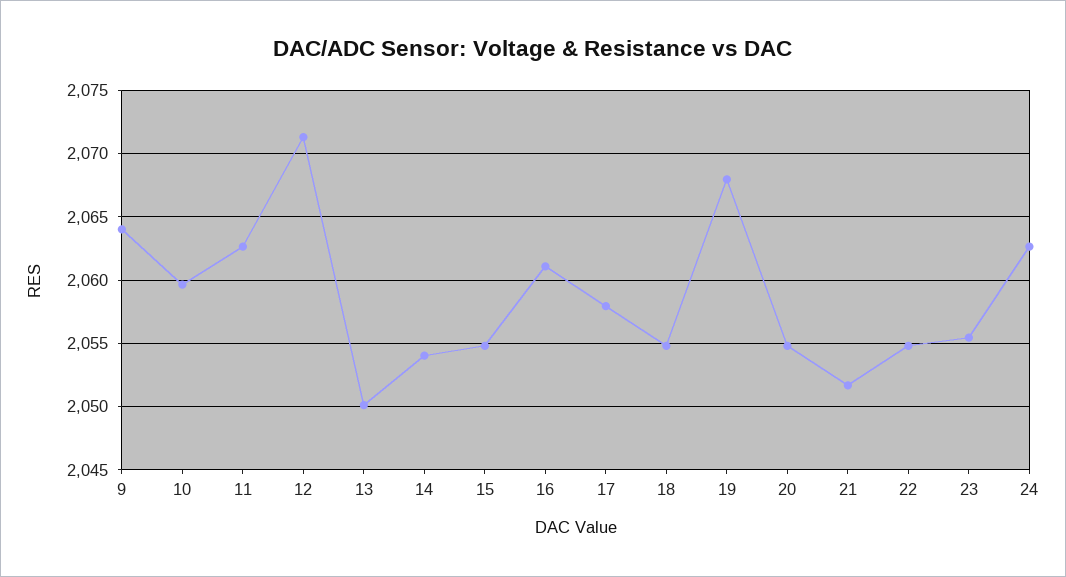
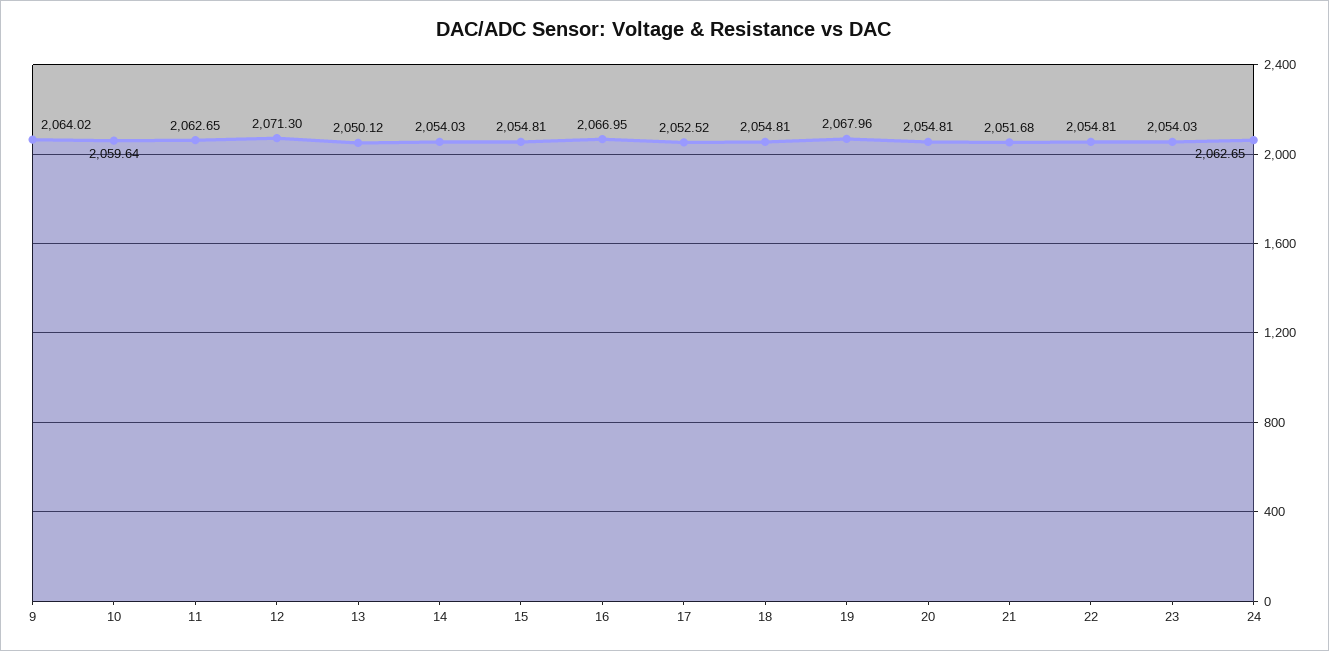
  {
    "9": 2064.02,
    "10": 2059.64,
    "11": 2062.65,
    "12": 2071.3,
    "13": 2050.12,
    "14": 2054.03,
    "15": 2054.81,
-   "16": 2061,
+   "16": 2066.95,
-   "17": 2058,
+   "17": 2052.52,
    "18": 2054.81,
    "19": 2067.96,
    "20": 2054.81,
    "21": 2051.68,
    "22": 2054.81,
-   "23": 2055.5,
+   "23": 2054.03,
    "24": 2062.65
  }

